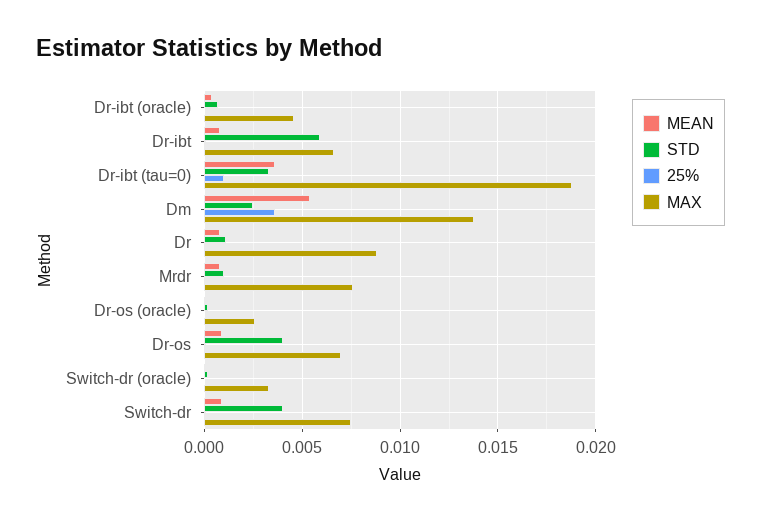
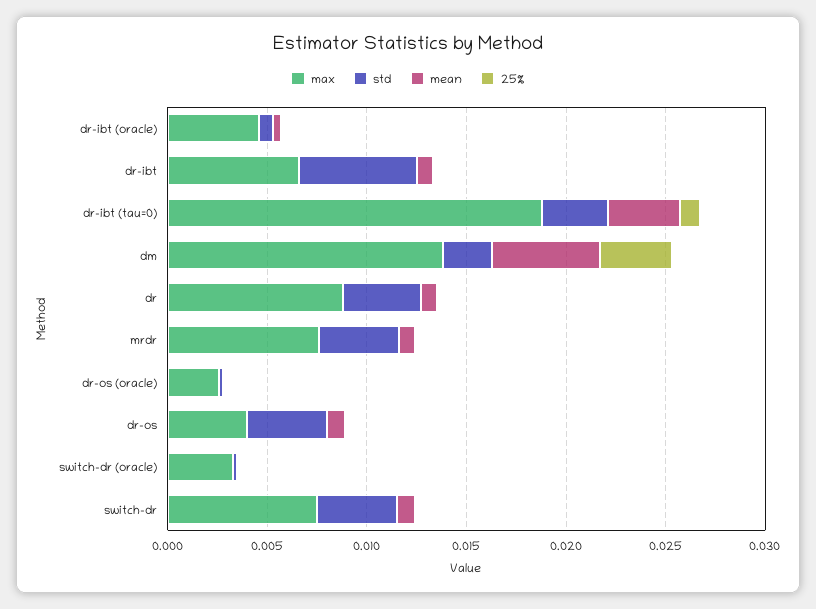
  {
    "MEAN": {
      "Dr-ibt (oracle)": 0.0005,
      "Dr-ibt": 0.001,
      "Dr-ibt (tau=0)": 0.0035,
      "Dm": 0.0055,
      "Dr": 0.001,
      "Mrdr": 0.001,
      "Dr-os (oracle)": 0,
      "Dr-os": 0.001,
      "Switch-dr (oracle)": 0,
      "Switch-dr": 0.001
    },
    "STD": {
      "Dr-ibt (oracle)": 0.0005,
      "Dr-ibt": 0.006,
      "Dr-ibt (tau=0)": 0.0035,
      "Dm": 0.0025,
-     "Dr": 0.001,
+     "Dr": 0.004,
-     "Mrdr": 0.001,
+     "Mrdr": 0.004,
      "Dr-os (oracle)": 0,
      "Dr-os": 0.004,
      "Switch-dr (oracle)": 0,
      "Switch-dr": 0.004
    },
    "25%": {
      "Dr-ibt (oracle)": 0,
      "Dr-ibt": 0,
      "Dr-ibt (tau=0)": 0.001,
      "Dm": 0.0035,
      "Dr": 0,
      "Mrdr": 0,
      "Dr-os (oracle)": 0,
      "Dr-os": 0,
      "Switch-dr (oracle)": 0,
      "Switch-dr": 0
    },
    "MAX": {
      "Dr-ibt (oracle)": 0.0045,
      "Dr-ibt": 0.0065,
      "Dr-ibt (tau=0)": 0.019,
      "Dm": 0.014,
      "Dr": 0.009,
      "Mrdr": 0.0075,
      "Dr-os (oracle)": 0.0025,
-     "Dr-os": 0.007,
+     "Dr-os": 0.004,
      "Switch-dr (oracle)": 0.0035,
      "Switch-dr": 0.0075
    }
  }

